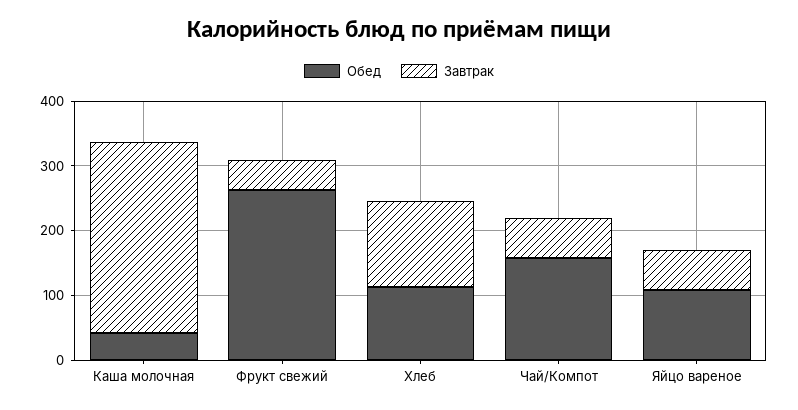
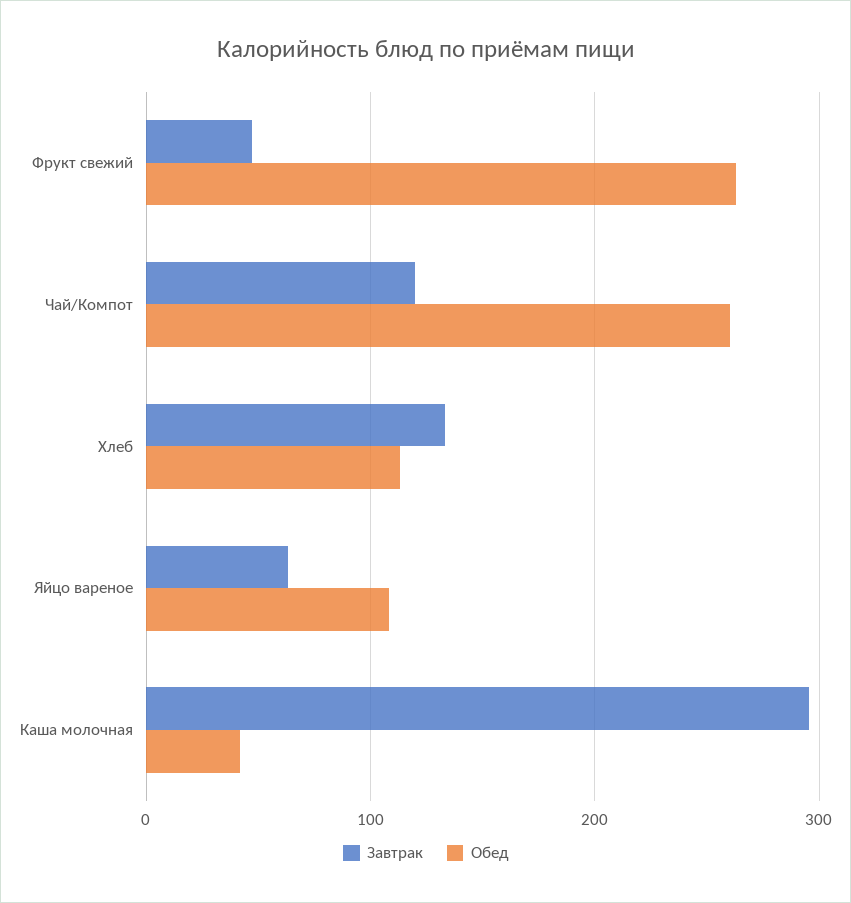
  {
    "Обед": {
      "Каша молочная": 40,
      "Фрукт свежий": 260,
      "Хлеб": 110,
-     "Чай/Компот": 160,
+     "Чай/Компот": 260,
      "Яйцо вареное": 110
    },
    "Завтрак": {
      "Каша молочная": 300,
      "Фрукт свежий": 50,
      "Хлеб": 130,
-     "Чай/Компот": 60,
+     "Чай/Компот": 120,
      "Яйцо вареное": 60
    }
  }

